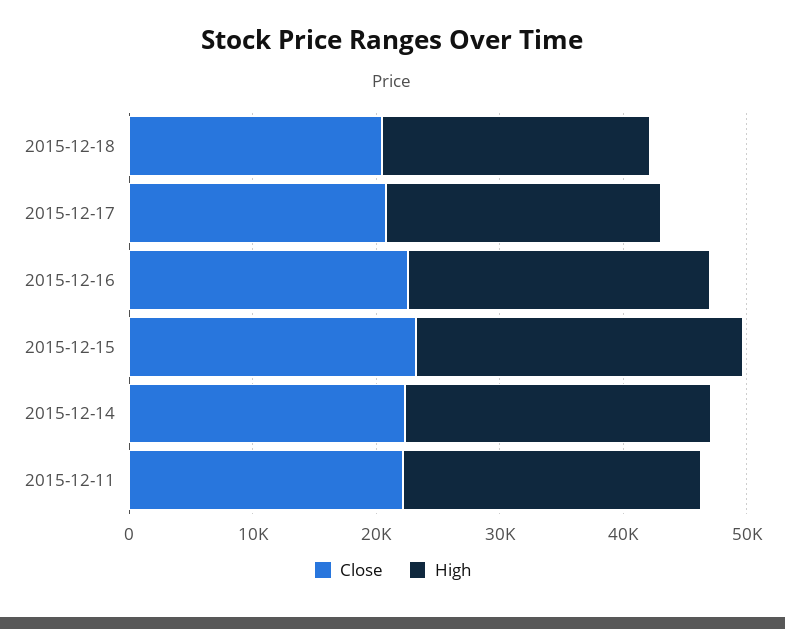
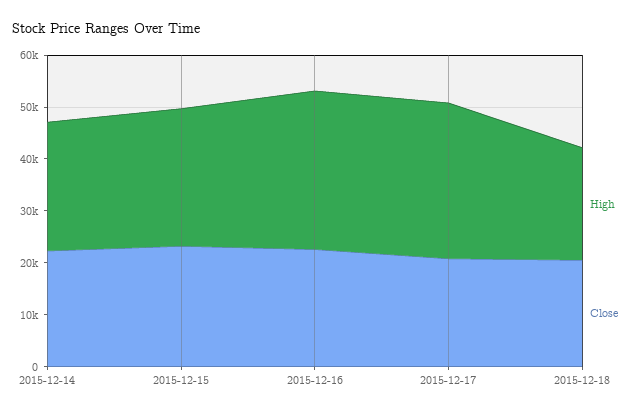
  {
    "Close": {
      "2015-12-18": 20000,
      "2015-12-17": 20000,
      "2015-12-16": 22000,
      "2015-12-15": 24000,
-     "2015-12-14": 22000,
+     "2015-12-14": 22000
-     "2015-12-11": 22000
    },
    "High": {
      "2015-12-18": 22000,
-     "2015-12-17": 22000,
+     "2015-12-17": 30000,
-     "2015-12-16": 24000,
+     "2015-12-16": 30000,
      "2015-12-15": 26000,
-     "2015-12-14": 24000,
+     "2015-12-14": 24000
-     "2015-12-11": 24000
    }
  }

